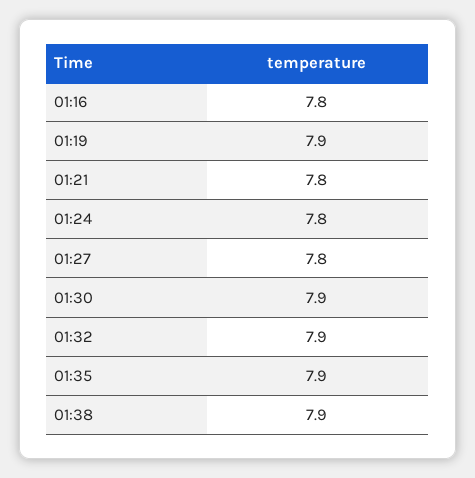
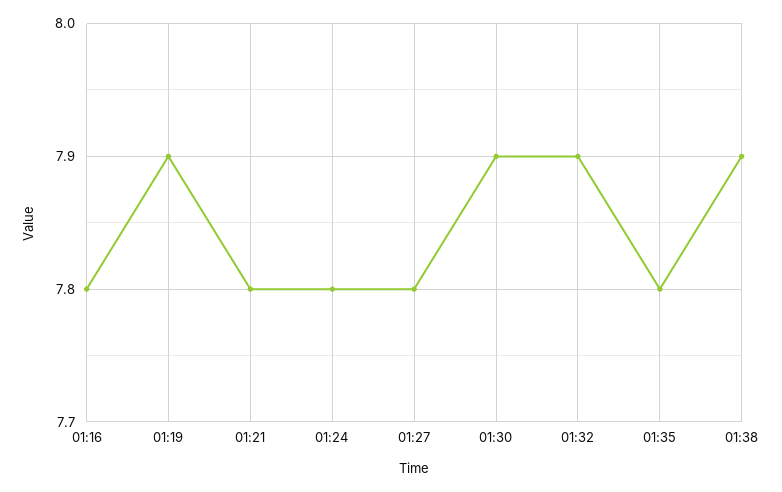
  {
    "01:16": 7.8,
    "01:19": 7.9,
    "01:21": 7.8,
    "01:24": 7.8,
    "01:27": 7.8,
    "01:30": 7.9,
    "01:32": 7.9,
-   "01:35": 7.9,
+   "01:35": 7.8,
    "01:38": 7.9
  }

